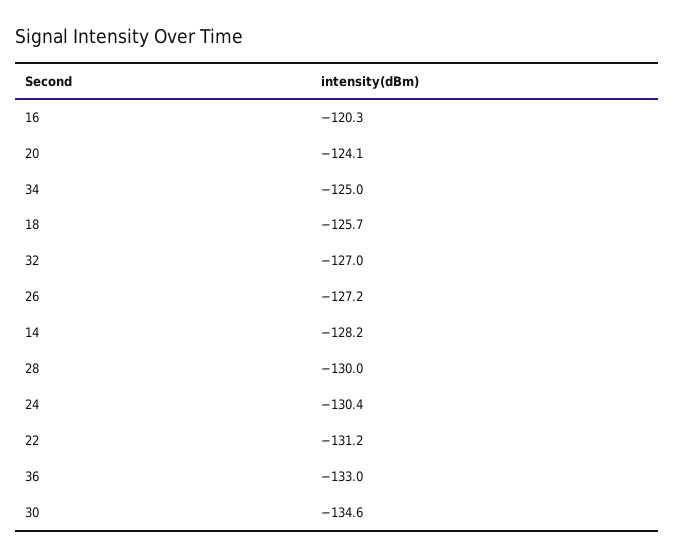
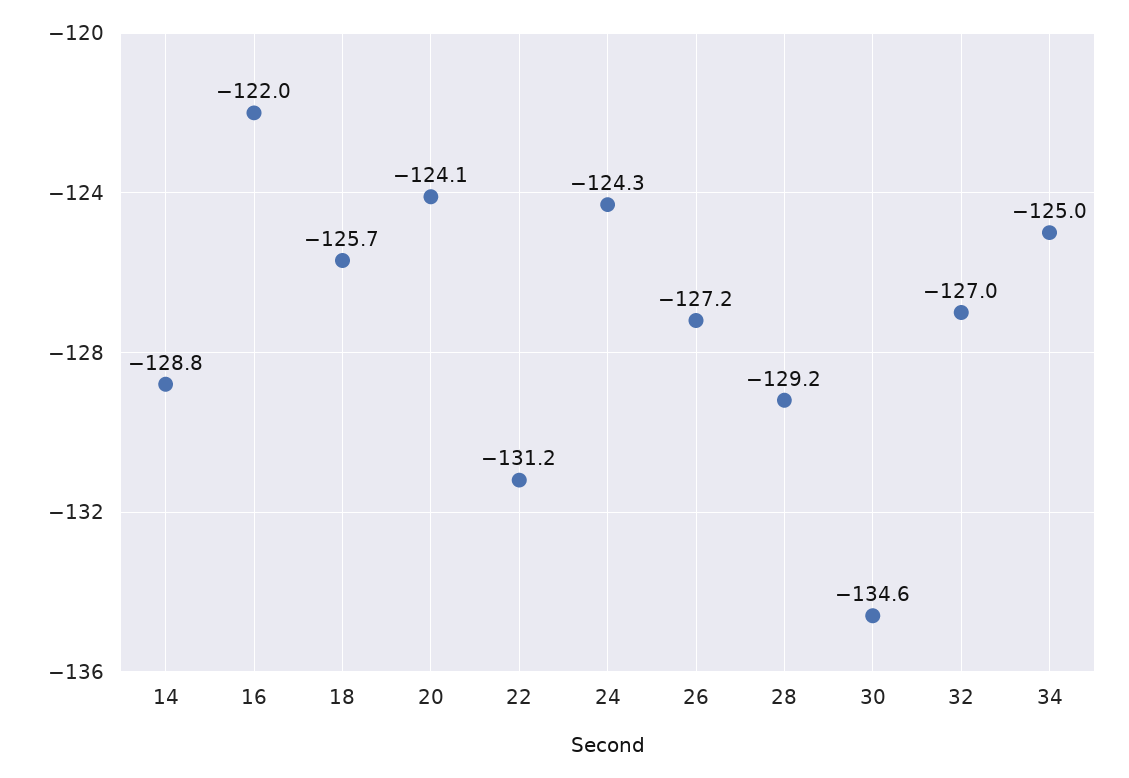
  {
-   "16": -120.3,
+   "16": -122,
    "20": -124.1,
    "34": -125,
    "18": -125.7,
    "32": -127,
    "26": -127.2,
-   "14": -128.2,
+   "14": -128.8,
-   "28": -130,
+   "28": -129.2,
-   "24": -130.4,
+   "24": -124.3,
    "22": -131.2,
-   "36": -133,
    "30": -134.6
  }

